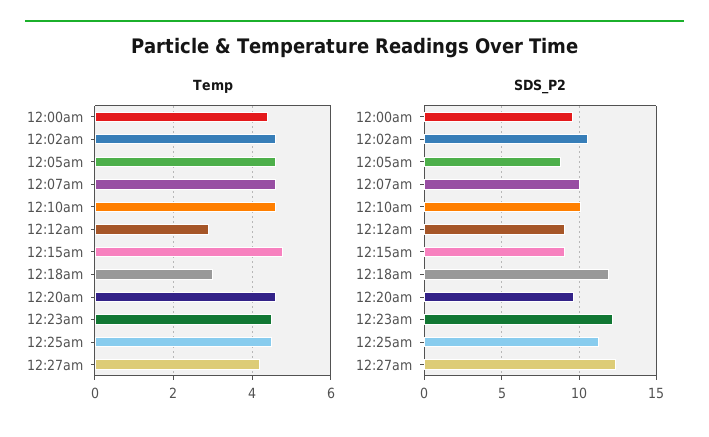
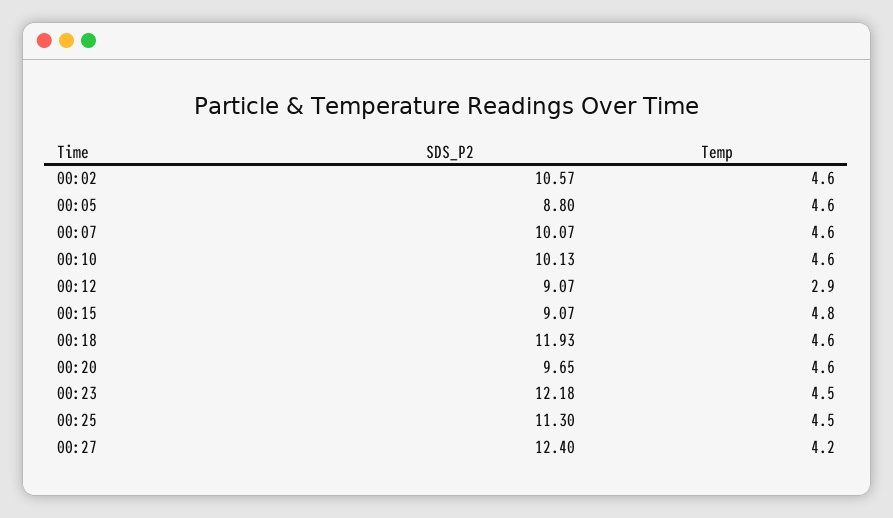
  {
    "Temp": {
-     "12:00am": 4.5,
      "12:02am": 4.6,
      "12:05am": 4.6,
      "12:07am": 4.6,
      "12:10am": 4.6,
      "12:12am": 2.9,
      "12:15am": 4.8,
-     "12:18am": 3,
+     "12:18am": 4.6,
      "12:20am": 4.6,
      "12:23am": 4.5,
      "12:25am": 4.5,
      "12:27am": 4.2
    },
    "SDS_P2": {
-     "12:00am": 9.5,
      "12:02am": 10.57,
      "12:05am": 8.8,
      "12:07am": 10.07,
      "12:10am": 10.13,
      "12:12am": 9.07,
      "12:15am": 9.07,
      "12:18am": 11.93,
      "12:20am": 9.65,
      "12:23am": 12.18,
      "12:25am": 11.3,
      "12:27am": 12.4
    }
  }

